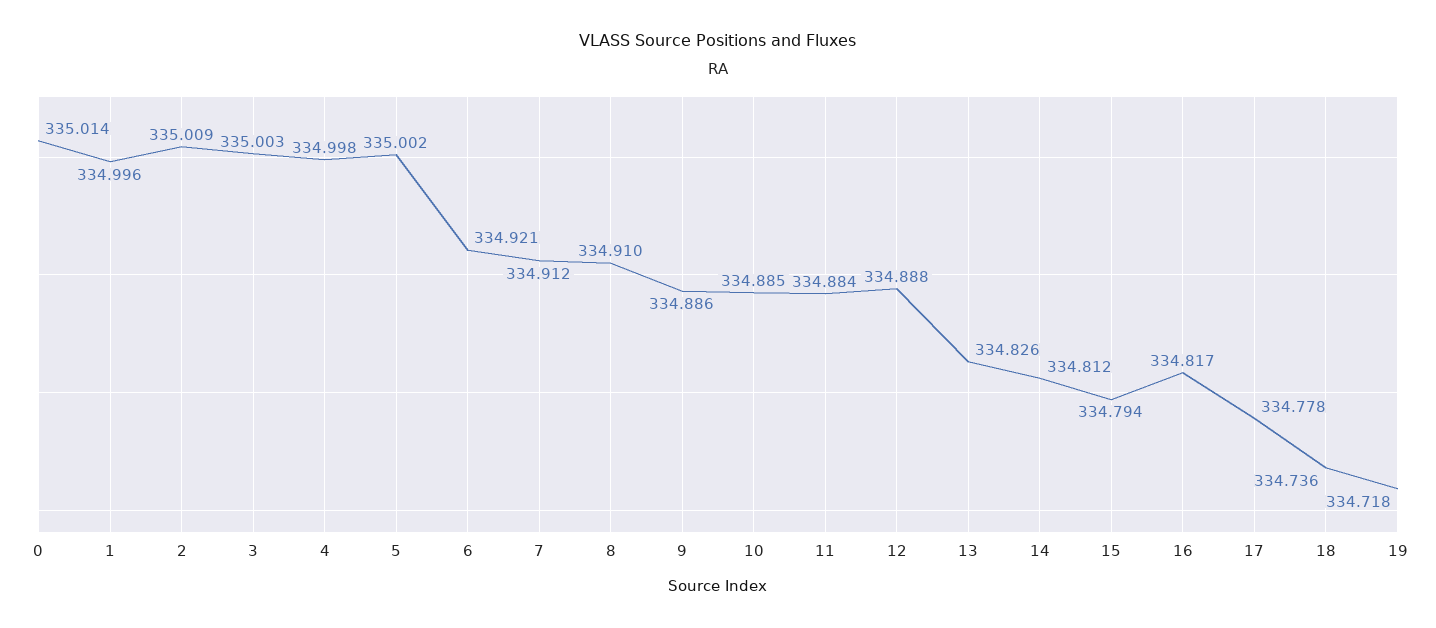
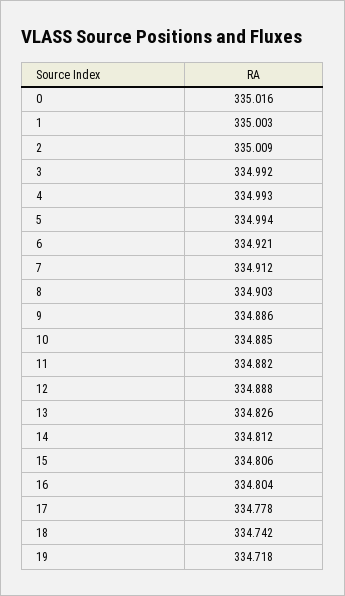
  {
-   "0": 335.014,
+   "0": 335.016,
-   "1": 334.996,
+   "1": 335.003,
    "2": 335.009,
-   "3": 335.003,
+   "3": 334.992,
-   "4": 334.998,
+   "4": 334.993,
-   "5": 335.002,
+   "5": 334.994,
    "6": 334.921,
    "7": 334.912,
-   "8": 334.91,
+   "8": 334.903,
    "9": 334.886,
    "10": 334.885,
-   "11": 334.884,
+   "11": 334.882,
    "12": 334.888,
    "13": 334.826,
    "14": 334.812,
-   "15": 334.794,
+   "15": 334.806,
-   "16": 334.817,
+   "16": 334.804,
    "17": 334.778,
-   "18": 334.736,
+   "18": 334.742,
    "19": 334.718
  }

